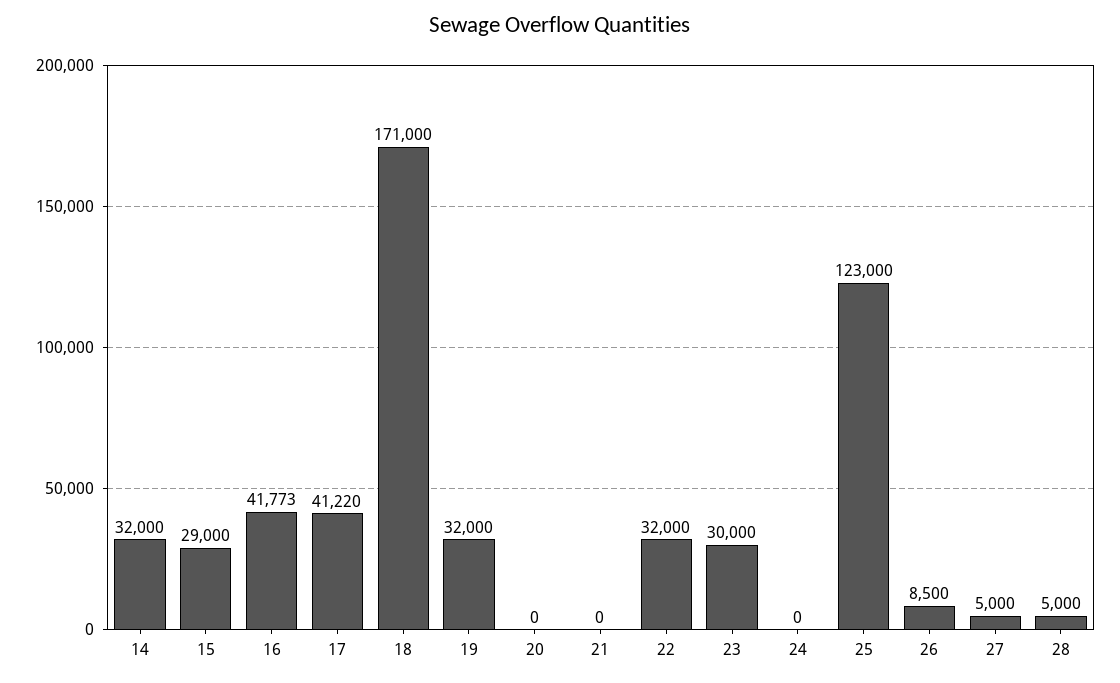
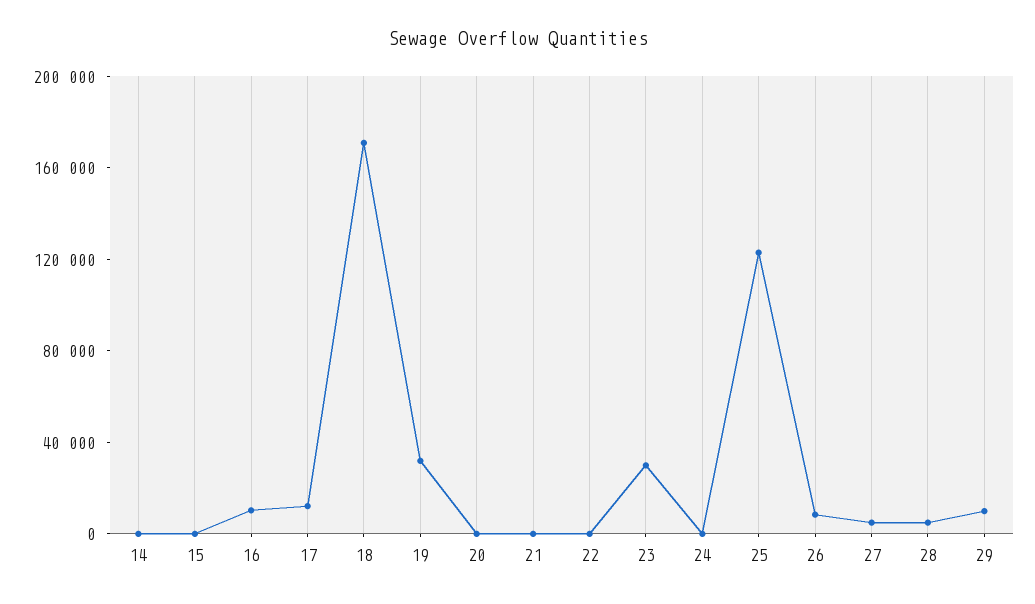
  {
-   "14": 32000,
+   "14": 0,
-   "15": 29000,
+   "15": 0,
-   "16": 41773,
+   "16": 10000,
-   "17": 41220,
+   "17": 10000,
    "18": 171000,
    "19": 32000,
    "20": 0,
    "21": 0,
-   "22": 32000,
+   "22": 0,
    "23": 30000,
    "24": 0,
    "25": 123000,
    "26": 8500,
    "27": 5000,
-   "28": 5000
+   "28": 5000,
+   "29": 10000
  }

